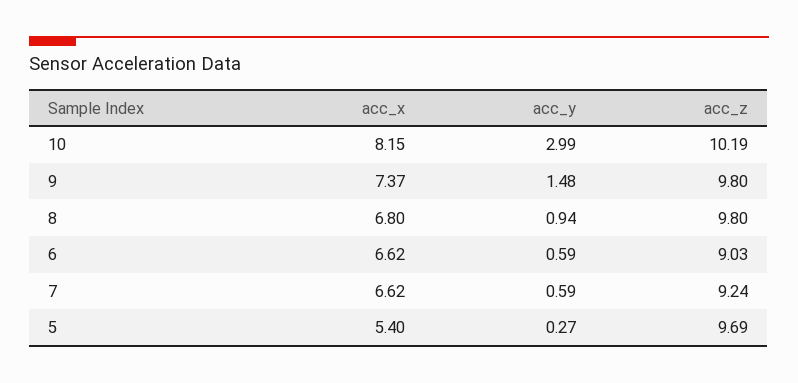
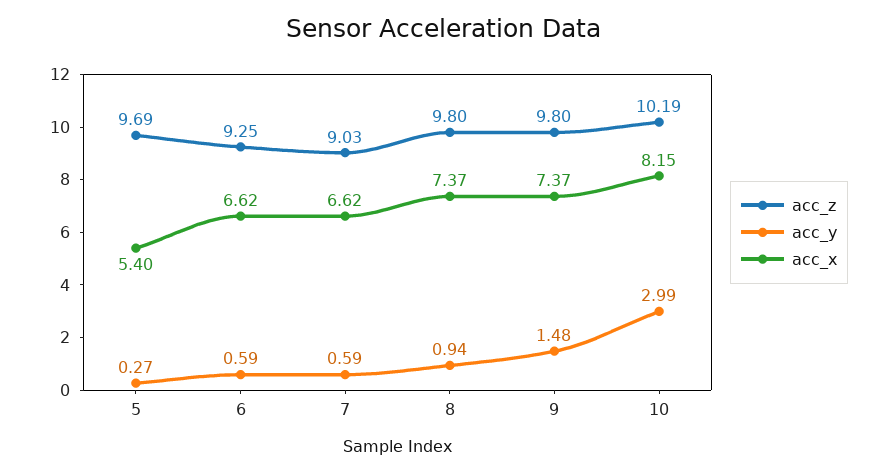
  {
    "acc_x": {
      "10": 8.15,
      "9": 7.37,
-     "8": 6.8,
+     "8": 7.37,
      "6": 6.62,
      "7": 6.62,
      "5": 5.4
    },
    "acc_y": {
      "10": 2.99,
      "9": 1.48,
      "8": 0.94,
      "6": 0.59,
      "7": 0.59,
      "5": 0.27
    },
    "acc_z": {
      "10": 10.19,
      "9": 9.8,
      "8": 9.8,
-     "6": 9.03,
+     "6": 9.25,
-     "7": 9.24,
+     "7": 9.03,
      "5": 9.69
    }
  }

